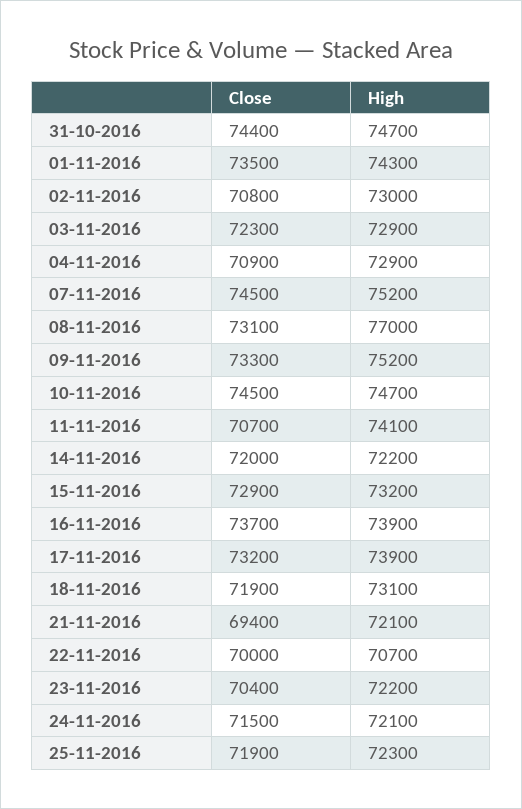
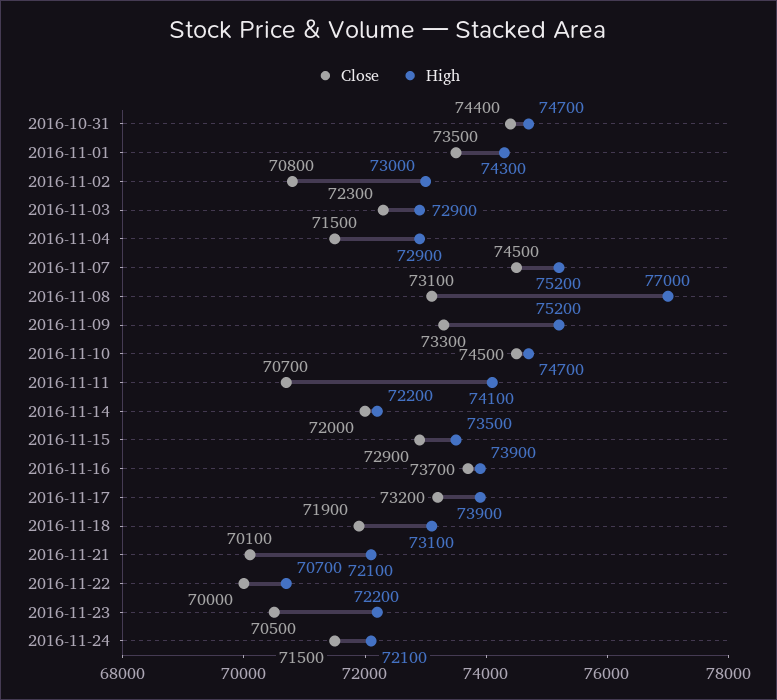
  {
    "Close": {
      "31-10-2016": 74400,
      "01-11-2016": 73500,
      "02-11-2016": 70800,
      "03-11-2016": 72300,
-     "04-11-2016": 70900,
+     "04-11-2016": 71500,
      "07-11-2016": 74500,
      "08-11-2016": 73100,
      "09-11-2016": 73300,
      "10-11-2016": 74500,
      "11-11-2016": 70700,
      "14-11-2016": 72000,
      "15-11-2016": 72900,
      "16-11-2016": 73700,
      "17-11-2016": 73200,
      "18-11-2016": 71900,
-     "21-11-2016": 69400,
+     "21-11-2016": 70100,
      "22-11-2016": 70000,
-     "23-11-2016": 70400,
+     "23-11-2016": 70500,
-     "24-11-2016": 71500,
+     "24-11-2016": 71500
-     "25-11-2016": 71900
    },
    "High": {
      "31-10-2016": 74700,
      "01-11-2016": 74300,
      "02-11-2016": 73000,
      "03-11-2016": 72900,
      "04-11-2016": 72900,
      "07-11-2016": 75200,
      "08-11-2016": 77000,
      "09-11-2016": 75200,
      "10-11-2016": 74700,
      "11-11-2016": 74100,
      "14-11-2016": 72200,
-     "15-11-2016": 73200,
+     "15-11-2016": 73500,
      "16-11-2016": 73900,
      "17-11-2016": 73900,
      "18-11-2016": 73100,
      "21-11-2016": 72100,
      "22-11-2016": 70700,
      "23-11-2016": 72200,
-     "24-11-2016": 72100,
+     "24-11-2016": 72100
-     "25-11-2016": 72300
    }
  }

